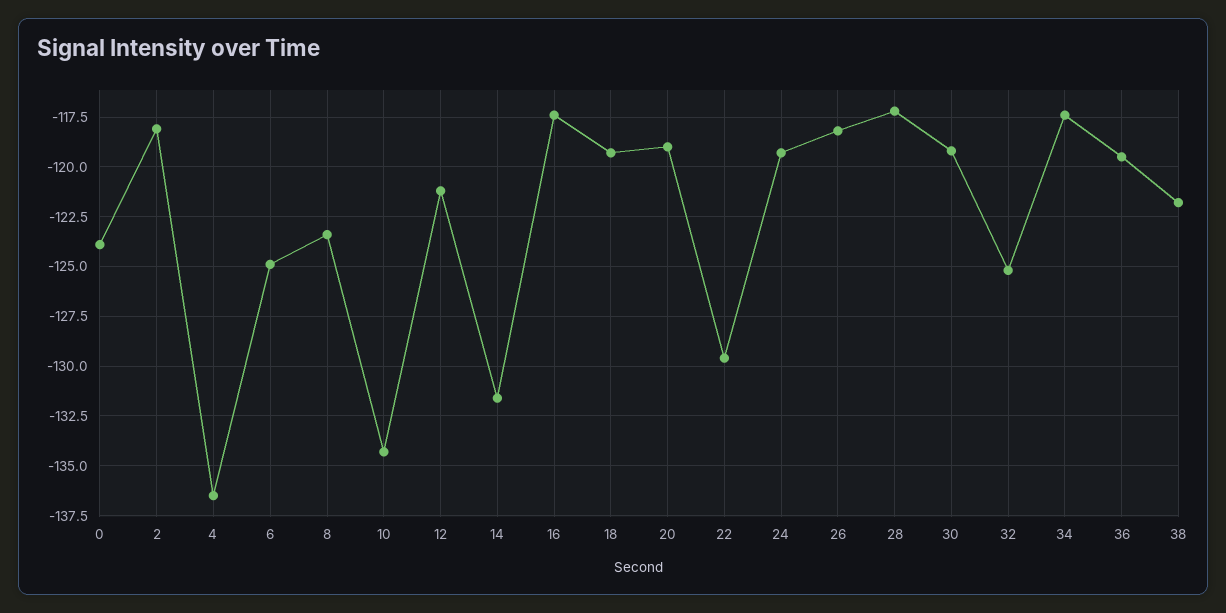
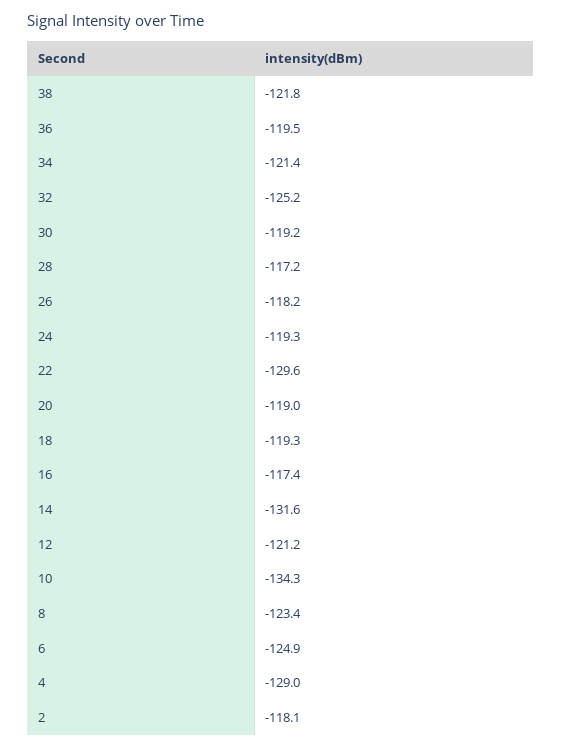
  {
-   "0": -124,
    "2": -118.1,
-   "4": -136.5,
+   "4": -129,
    "6": -124.9,
    "8": -123.4,
    "10": -134.3,
    "12": -121.2,
    "14": -131.6,
    "16": -117.4,
    "18": -119.3,
    "20": -119,
    "22": -129.6,
    "24": -119.3,
    "26": -118.2,
    "28": -117.2,
    "30": -119.2,
    "32": -125.2,
-   "34": -117.5,
+   "34": -121.4,
    "36": -119.5,
    "38": -121.8
  }

